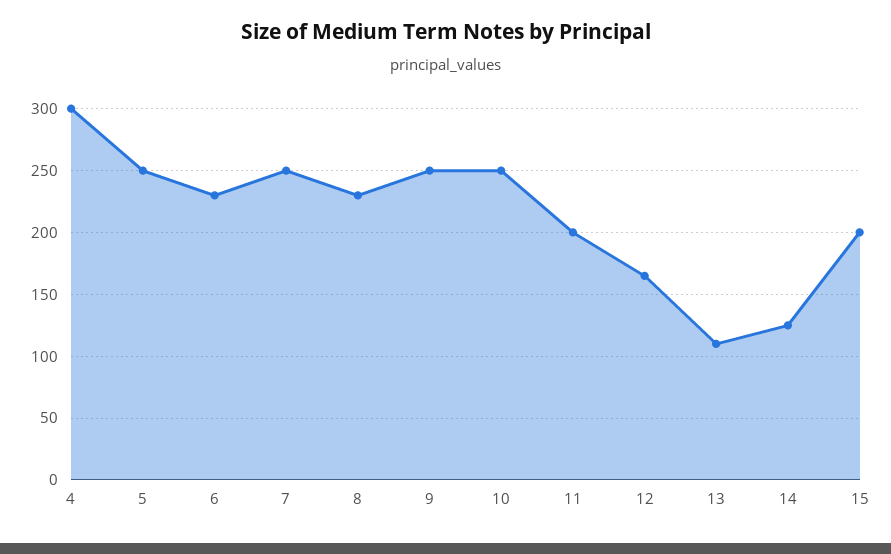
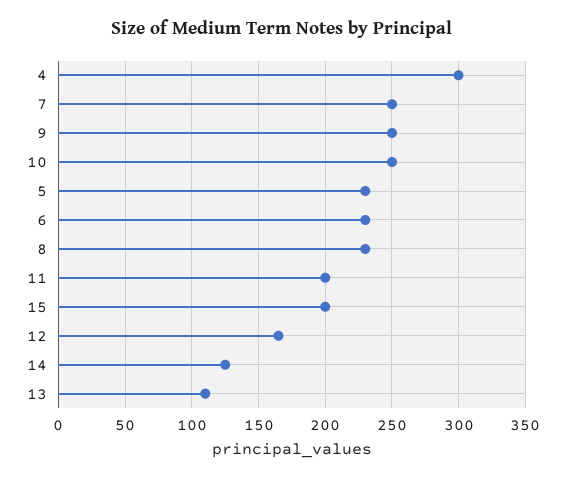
  {
    "4": 300,
-   "5": 250,
+   "5": 230,
    "6": 230,
    "7": 250,
    "8": 230,
    "9": 250,
    "10": 250,
    "11": 200,
    "12": 165,
    "13": 110,
    "14": 125,
    "15": 200
  }

